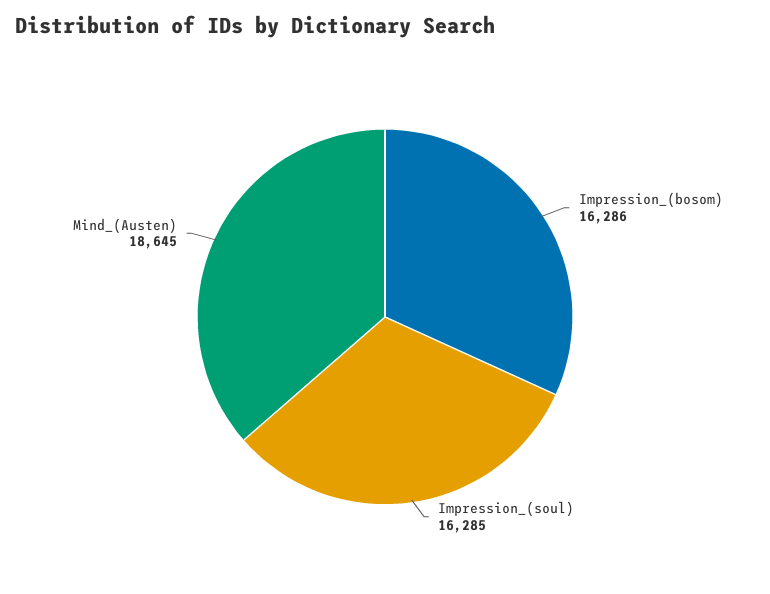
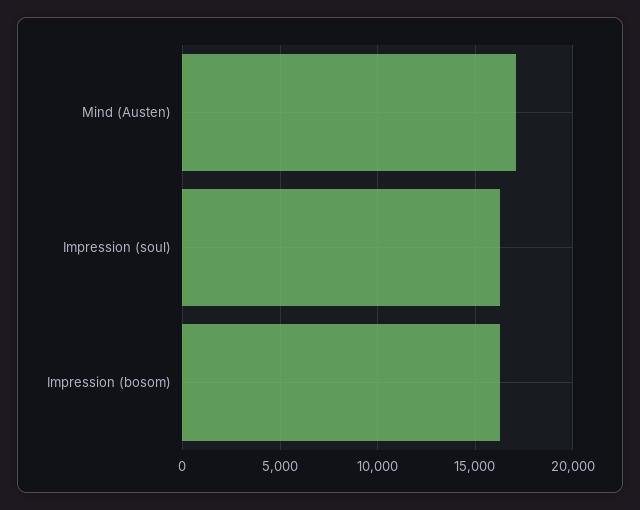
  {
    "Impression_(bosom)": 16286,
    "Impression_(soul)": 16285,
-   "Mind_(Austen)": 18645
+   "Mind_(Austen)": 17000
  }

